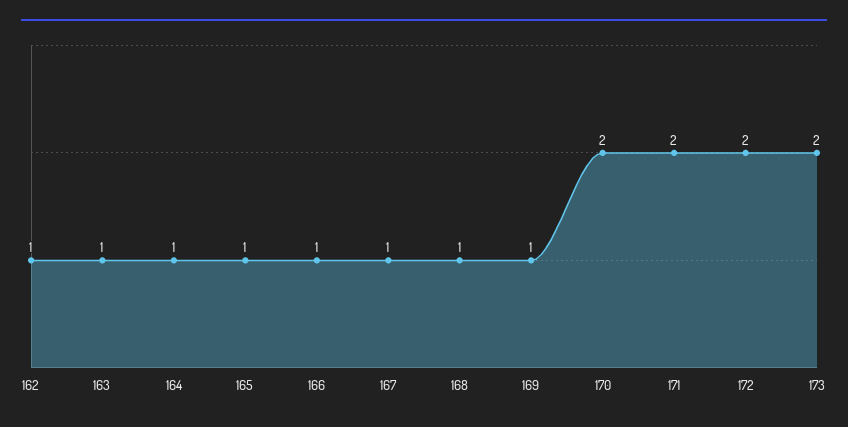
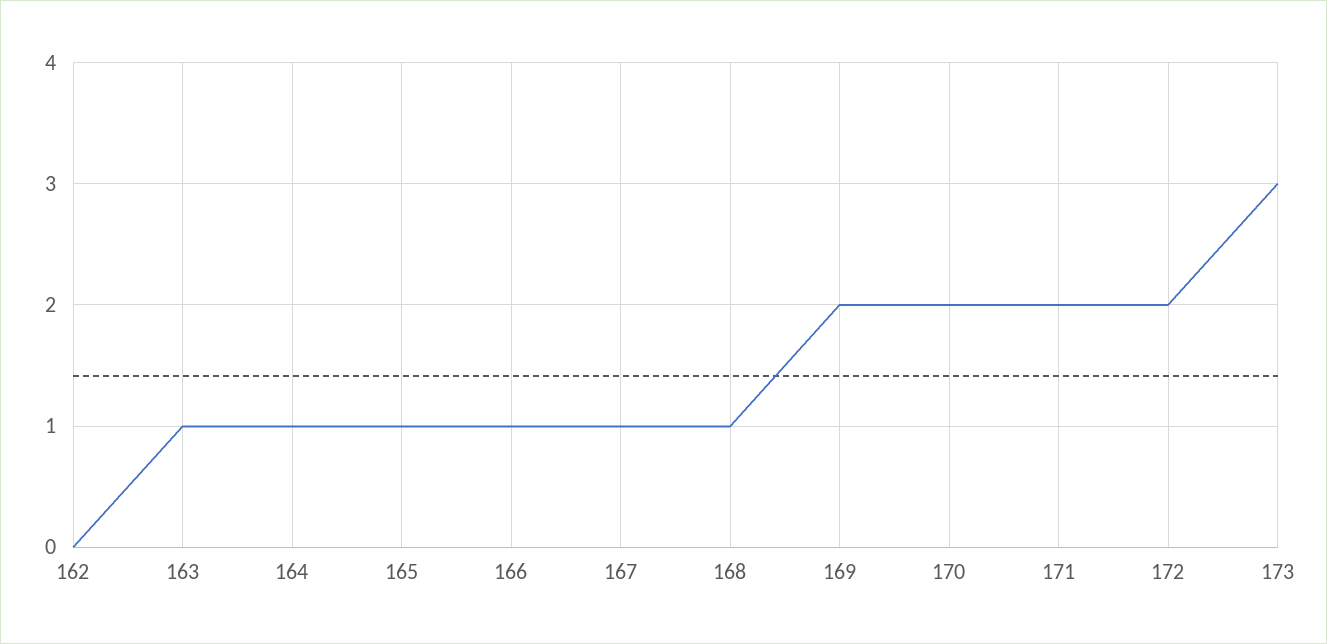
  {
-   "162": 1,
+   "162": 0,
    "163": 1,
    "164": 1,
    "165": 1,
    "166": 1,
    "167": 1,
    "168": 1,
-   "169": 1,
+   "169": 2,
    "170": 2,
    "171": 2,
    "172": 2,
-   "173": 2
+   "173": 3
  }

